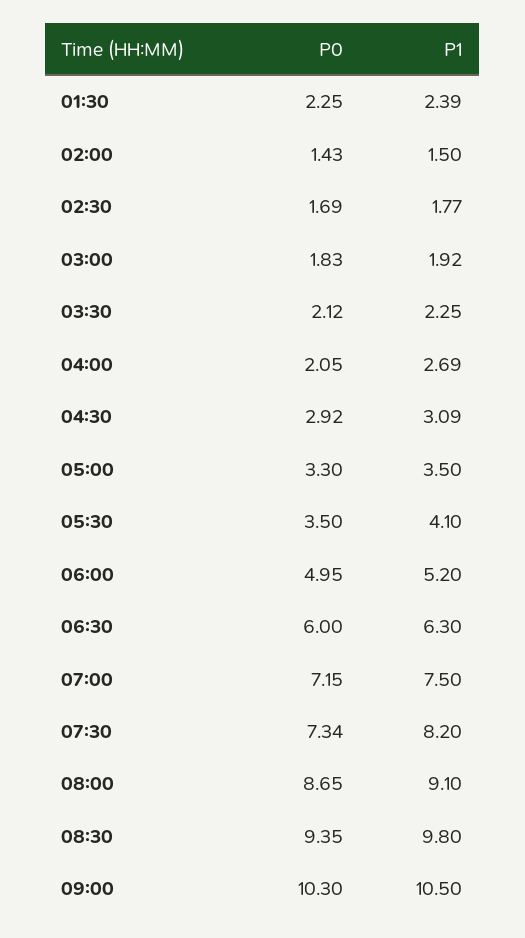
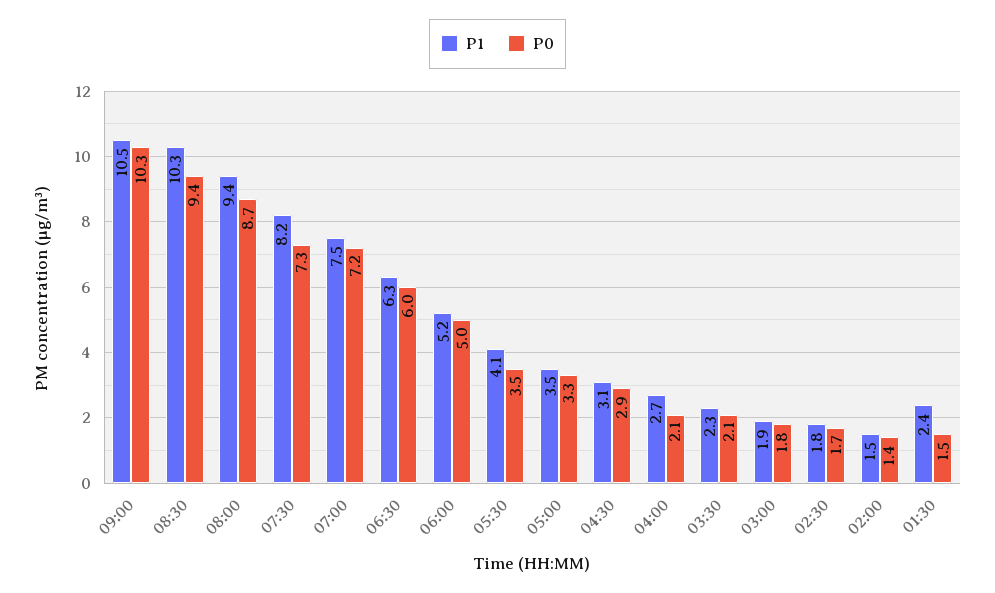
  {
    "P0": {
-     "01:30": 2.25,
+     "01:30": 1.5,
      "02:00": 1.43,
      "02:30": 1.69,
      "03:00": 1.83,
      "03:30": 2.12,
      "04:00": 2.05,
      "04:30": 2.92,
      "05:00": 3.3,
      "05:30": 3.5,
      "06:00": 4.95,
      "06:30": 6,
      "07:00": 7.15,
      "07:30": 7.34,
      "08:00": 8.65,
      "08:30": 9.35,
      "09:00": 10.3
    },
    "P1": {
      "01:30": 2.39,
      "02:00": 1.5,
      "02:30": 1.77,
      "03:00": 1.92,
      "03:30": 2.25,
      "04:00": 2.69,
      "04:30": 3.09,
      "05:00": 3.5,
      "05:30": 4.1,
      "06:00": 5.2,
      "06:30": 6.3,
      "07:00": 7.5,
      "07:30": 8.2,
-     "08:00": 9.1,
+     "08:00": 9.4,
-     "08:30": 9.8,
+     "08:30": 10.3,
      "09:00": 10.5
    }
  }

